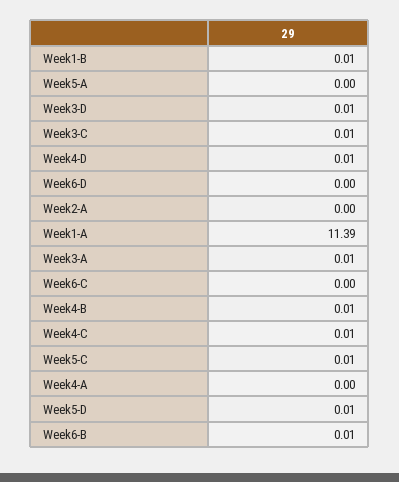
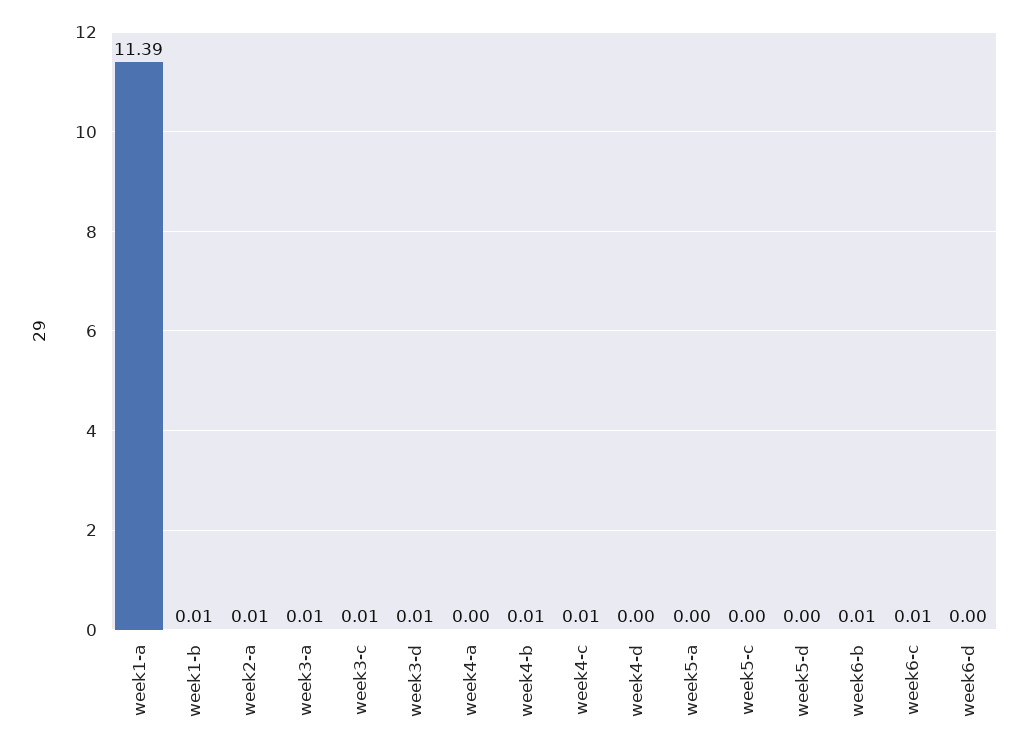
  {
    "Week1-B": 0.01,
    "Week5-A": 0,
    "Week3-D": 0.01,
    "Week3-C": 0.01,
-   "Week4-D": 0.01,
+   "Week4-D": 0,
    "Week6-D": 0,
-   "Week2-A": 0,
+   "Week2-A": 0.01,
    "Week1-A": 11.39,
    "Week3-A": 0.01,
-   "Week6-C": 0,
+   "Week6-C": 0.01,
    "Week4-B": 0.01,
    "Week4-C": 0.01,
-   "Week5-C": 0.01,
+   "Week5-C": 0,
    "Week4-A": 0,
-   "Week5-D": 0.01,
+   "Week5-D": 0,
    "Week6-B": 0.01
  }

